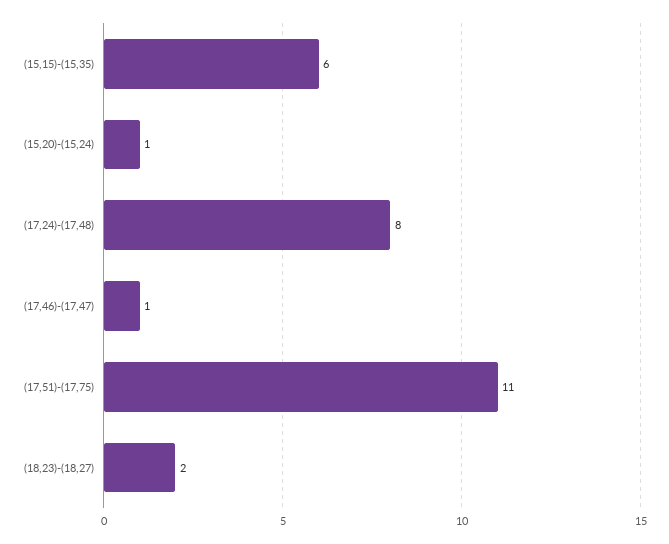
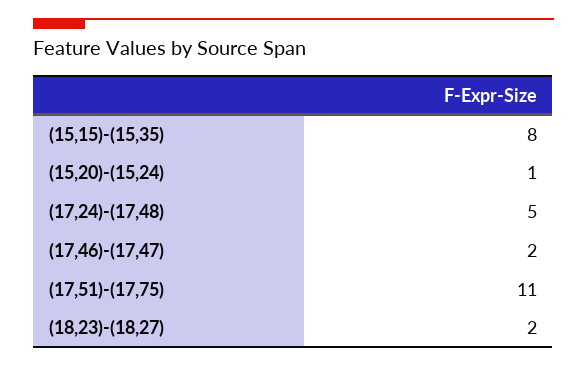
  {
-   "(15,15)-(15,35)": 6,
+   "(15,15)-(15,35)": 8,
    "(15,20)-(15,24)": 1,
-   "(17,24)-(17,48)": 8,
+   "(17,24)-(17,48)": 5,
-   "(17,46)-(17,47)": 1,
+   "(17,46)-(17,47)": 2,
    "(17,51)-(17,75)": 11,
    "(18,23)-(18,27)": 2
  }

